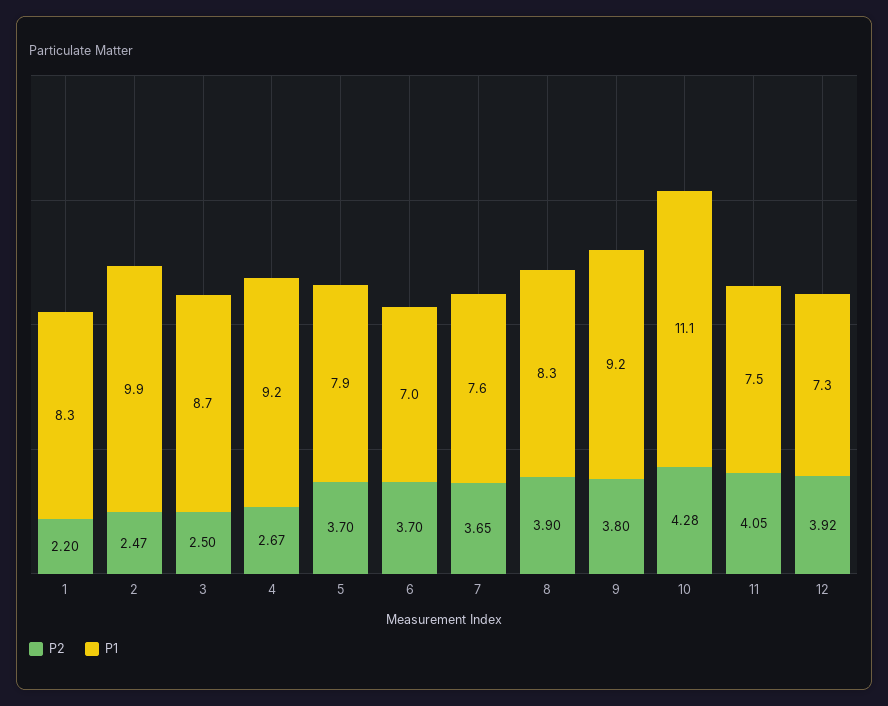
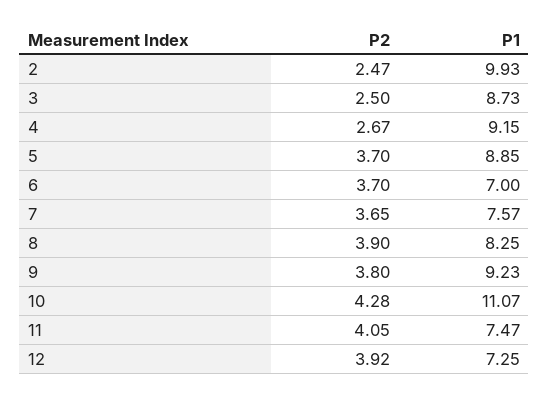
  {
    "P2": {
-     "1": 2.2,
      "2": 2.47,
      "3": 2.5,
      "4": 2.67,
      "5": 3.7,
      "6": 3.7,
      "7": 3.65,
      "8": 3.9,
      "9": 3.8,
      "10": 4.28,
      "11": 4.05,
      "12": 3.92
    },
    "P1": {
-     "1": 8.3,
      "2": 9.93,
      "3": 8.73,
      "4": 9.15,
-     "5": 7.9,
+     "5": 8.85,
      "6": 7,
      "7": 7.57,
      "8": 8.25,
      "9": 9.23,
      "10": 11.07,
      "11": 7.47,
      "12": 7.25
    }
  }

